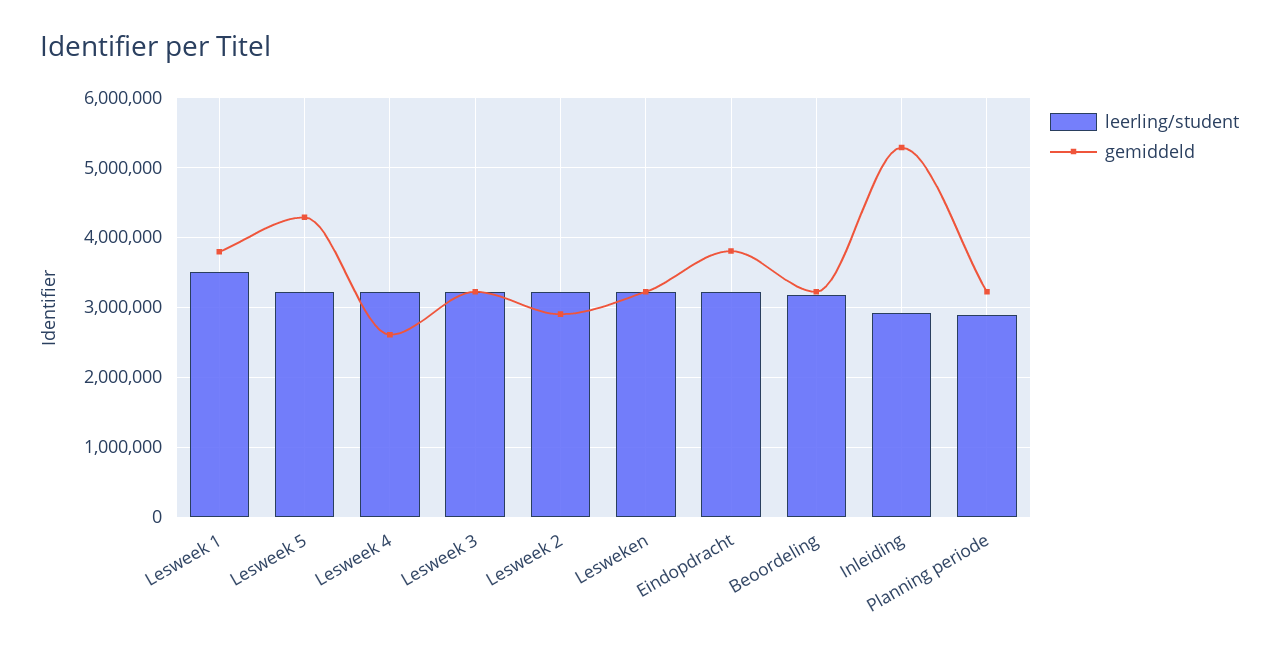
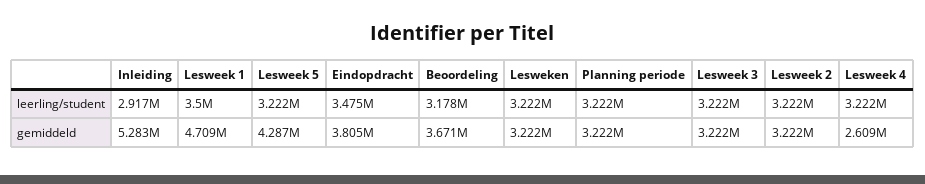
  {
    "leerling/student": {
      "Lesweek 1": 3500000,
      "Lesweek 5": 3222000,
      "Lesweek 4": 3222000,
      "Lesweek 3": 3222000,
      "Lesweek 2": 3222000,
      "Lesweken": 3222000,
-     "Eindopdracht": 3200000,
+     "Eindopdracht": 3475000,
      "Beoordeling": 3178000,
      "Inleiding": 2917000,
-     "Planning periode": 2900000
+     "Planning periode": 3222000
    },
    "gemiddeld": {
-     "Lesweek 1": 3800000,
+     "Lesweek 1": 4709000,
      "Lesweek 5": 4287000,
      "Lesweek 4": 2609000,
      "Lesweek 3": 3222000,
-     "Lesweek 2": 2900000,
+     "Lesweek 2": 3222000,
      "Lesweken": 3222000,
      "Eindopdracht": 3805000,
-     "Beoordeling": 3200000,
+     "Beoordeling": 3671000,
      "Inleiding": 5283000,
      "Planning periode": 3222000
    }
  }

